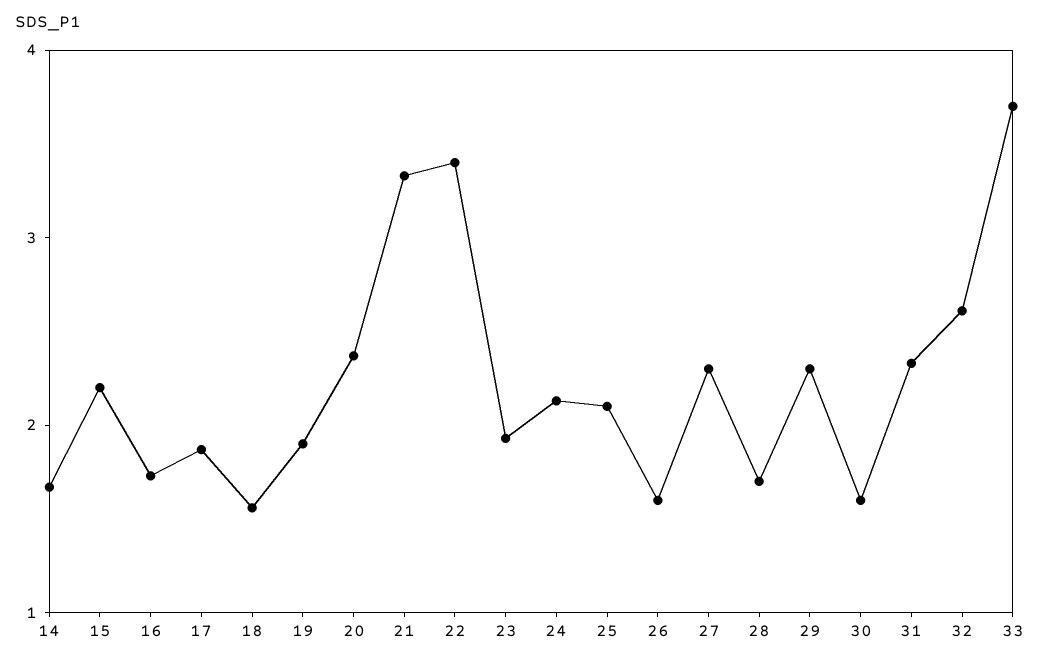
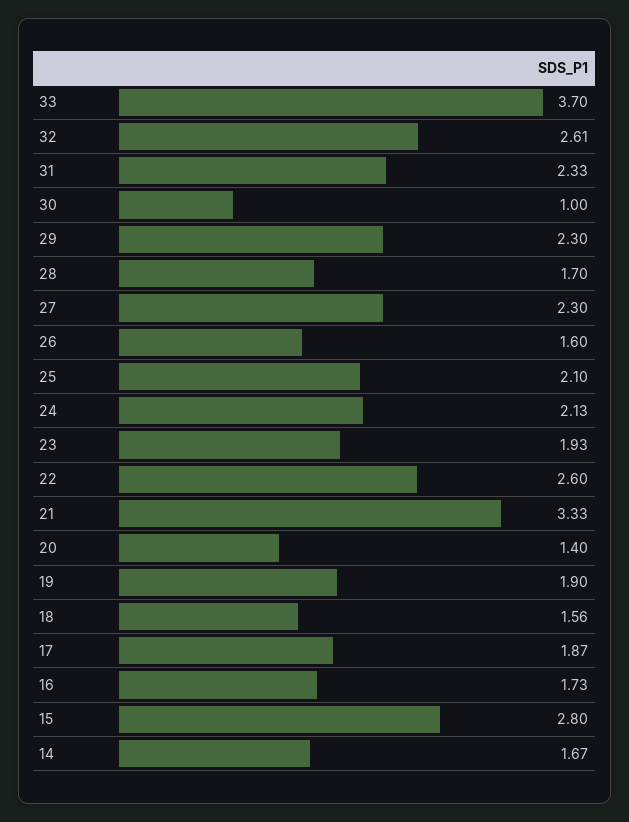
  {
    "14": 1.67,
-   "15": 2.2,
+   "15": 2.8,
    "16": 1.73,
    "17": 1.87,
    "18": 1.56,
    "19": 1.9,
-   "20": 2.4,
+   "20": 1.4,
    "21": 3.33,
-   "22": 3.4,
+   "22": 2.6,
    "23": 1.93,
    "24": 2.13,
    "25": 2.1,
    "26": 1.6,
    "27": 2.3,
    "28": 1.7,
    "29": 2.3,
-   "30": 1.6,
+   "30": 1,
    "31": 2.33,
    "32": 2.61,
    "33": 3.7
  }

